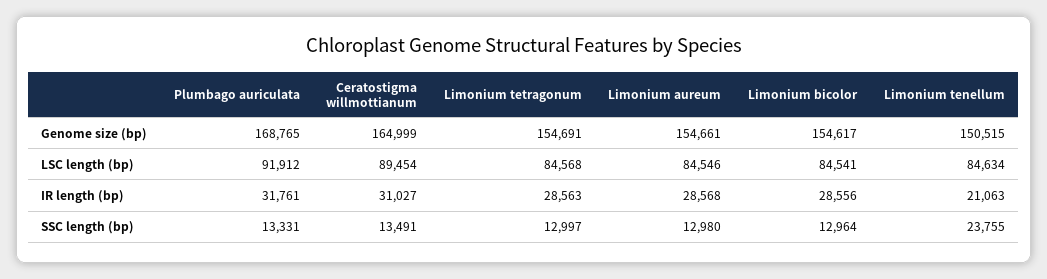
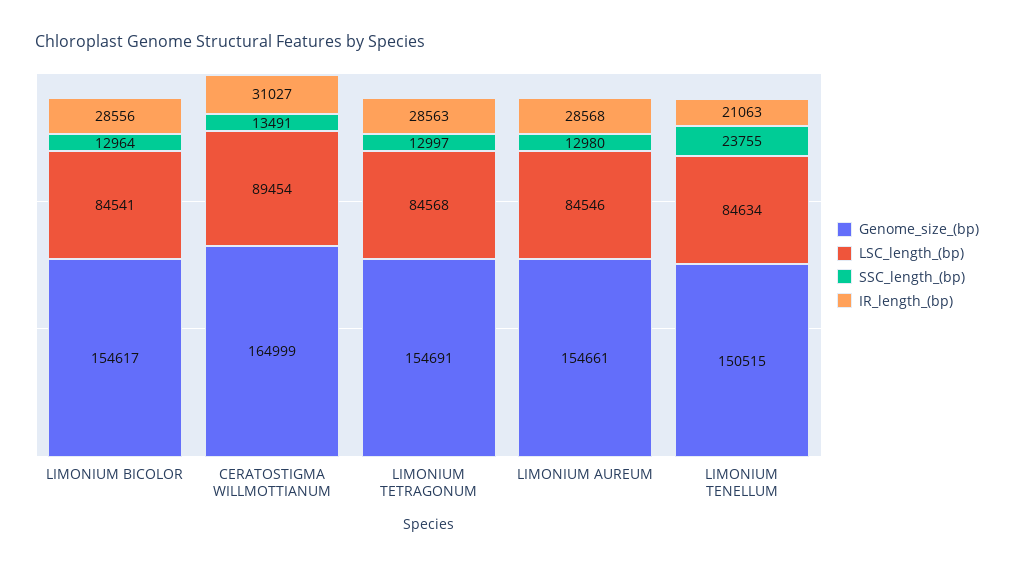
  {
    "Genome size (bp)": {
-     "Plumbago auriculata": 168765,
      "Ceratostigma willmottianum": 164999,
      "Limonium tetragonum": 154691,
      "Limonium aureum": 154661,
      "Limonium bicolor": 154617,
      "Limonium tenellum": 150515
    },
    "LSC length (bp)": {
-     "Plumbago auriculata": 91912,
      "Ceratostigma willmottianum": 89454,
      "Limonium tetragonum": 84568,
      "Limonium aureum": 84546,
      "Limonium bicolor": 84541,
      "Limonium tenellum": 84634
    },
    "IR length (bp)": {
-     "Plumbago auriculata": 31761,
      "Ceratostigma willmottianum": 31027,
      "Limonium tetragonum": 28563,
      "Limonium aureum": 28568,
      "Limonium bicolor": 28556,
      "Limonium tenellum": 21063
    },
    "SSC length (bp)": {
-     "Plumbago auriculata": 13331,
      "Ceratostigma willmottianum": 13491,
      "Limonium tetragonum": 12997,
      "Limonium aureum": 12980,
      "Limonium bicolor": 12964,
      "Limonium tenellum": 23755
    }
  }

